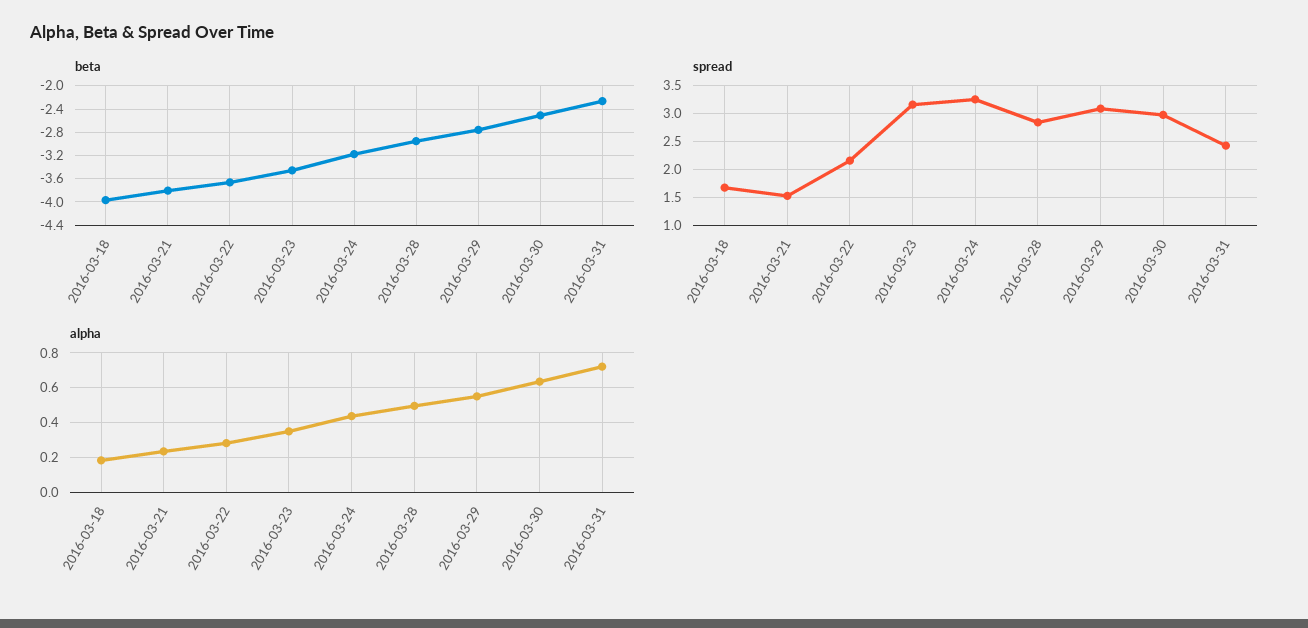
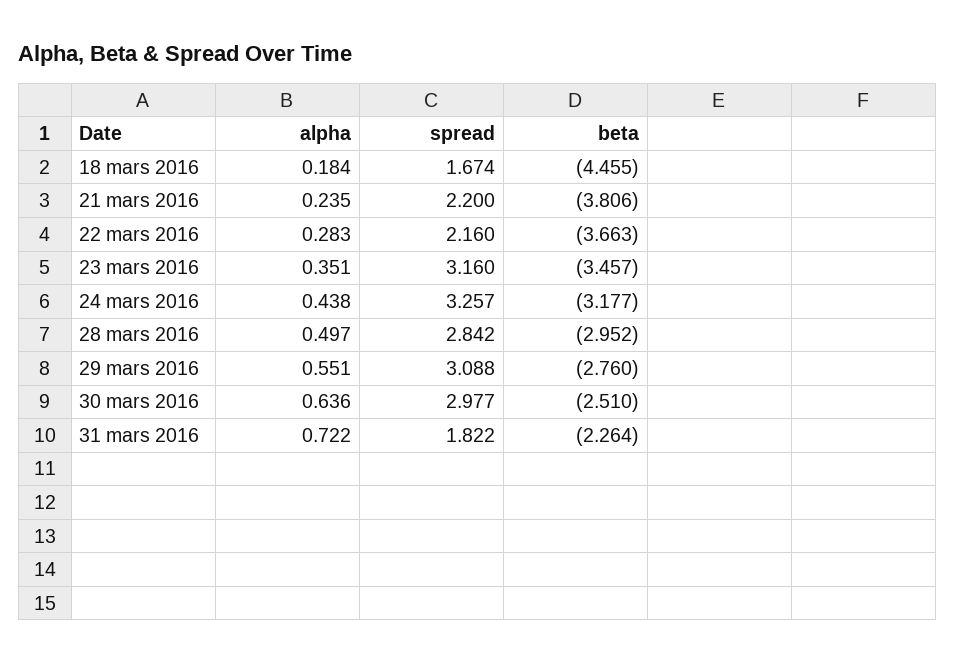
  {
    "beta": {
-     "2016-03-18": -4,
+     "2016-03-18": -4.455,
      "2016-03-21": -3.806,
      "2016-03-22": -3.663,
      "2016-03-23": -3.457,
      "2016-03-24": -3.177,
      "2016-03-28": -2.952,
      "2016-03-29": -2.76,
      "2016-03-30": -2.51,
      "2016-03-31": -2.264
    },
    "spread": {
      "2016-03-18": 1.674,
-     "2016-03-21": 1.5,
+     "2016-03-21": 2.2,
      "2016-03-22": 2.16,
      "2016-03-23": 3.16,
      "2016-03-24": 3.257,
      "2016-03-28": 2.842,
      "2016-03-29": 3.088,
      "2016-03-30": 2.977,
-     "2016-03-31": 2.5
+     "2016-03-31": 1.822
    },
    "alpha": {
      "2016-03-18": 0.184,
      "2016-03-21": 0.235,
      "2016-03-22": 0.283,
      "2016-03-23": 0.351,
      "2016-03-24": 0.438,
      "2016-03-28": 0.497,
      "2016-03-29": 0.551,
      "2016-03-30": 0.636,
      "2016-03-31": 0.722
    }
  }

